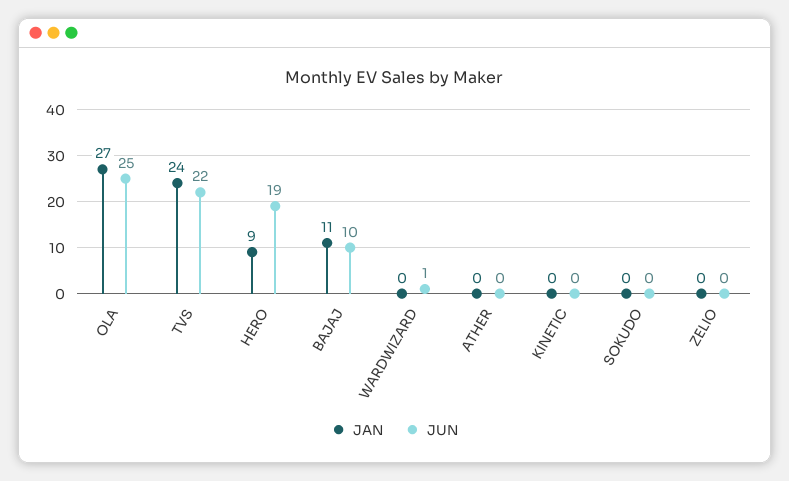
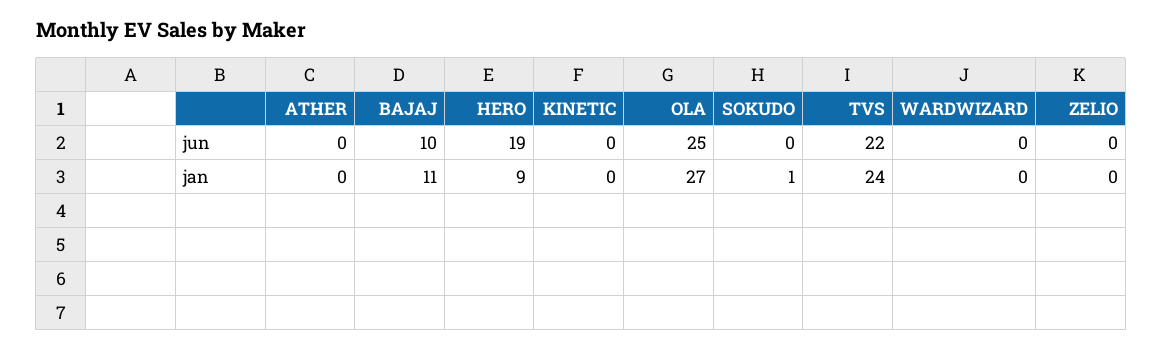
  {
    "JAN": {
      "OLA": 27,
      "TVS": 24,
      "HERO": 9,
      "BAJAJ": 11,
      "WARDWIZARD": 0,
      "ATHER": 0,
      "KINETIC": 0,
-     "SOKUDO": 0,
+     "SOKUDO": 1,
      "ZELIO": 0
    },
    "JUN": {
      "OLA": 25,
      "TVS": 22,
      "HERO": 19,
      "BAJAJ": 10,
-     "WARDWIZARD": 1,
+     "WARDWIZARD": 0,
      "ATHER": 0,
      "KINETIC": 0,
      "SOKUDO": 0,
      "ZELIO": 0
    }
  }

